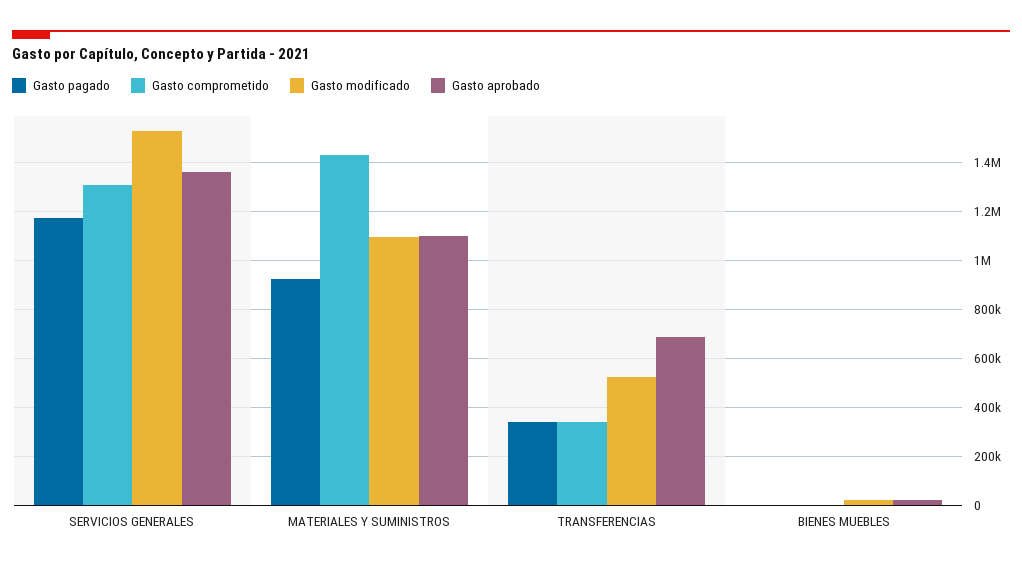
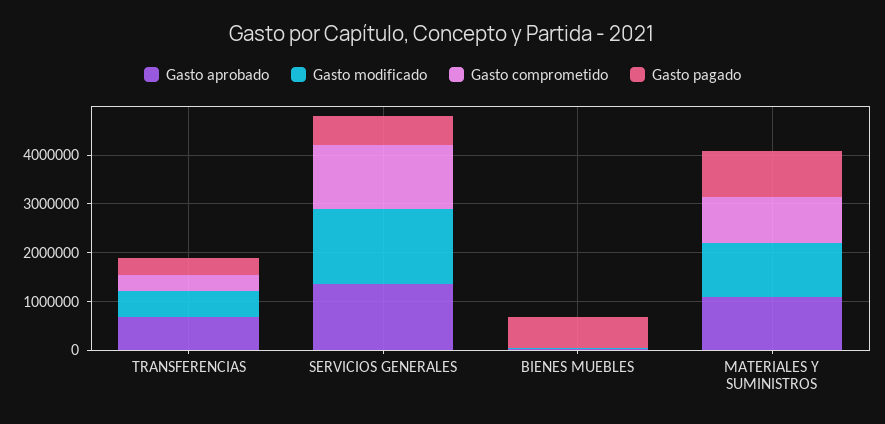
  {
    "Gasto pagado": {
-     "SERVICIOS GENERALES": 1175000,
+     "SERVICIOS GENERALES": 600000,
      "MATERIALES Y SUMINISTROS": 925000,
      "TRANSFERENCIAS": 350000,
-     "BIENES MUEBLES": 0
+     "BIENES MUEBLES": 600000
    },
    "Gasto comprometido": {
      "SERVICIOS GENERALES": 1300000,
-     "MATERIALES Y SUMINISTROS": 1425000,
+     "MATERIALES Y SUMINISTROS": 1000000,
      "TRANSFERENCIAS": 350000,
      "BIENES MUEBLES": 0
    },
    "Gasto modificado": {
      "SERVICIOS GENERALES": 1525000,
      "MATERIALES Y SUMINISTROS": 1100000,
      "TRANSFERENCIAS": 525000,
      "BIENES MUEBLES": 25000
    },
    "Gasto aprobado": {
      "SERVICIOS GENERALES": 1375000,
      "MATERIALES Y SUMINISTROS": 1100000,
      "TRANSFERENCIAS": 675000,
      "BIENES MUEBLES": 25000
    }
  }

